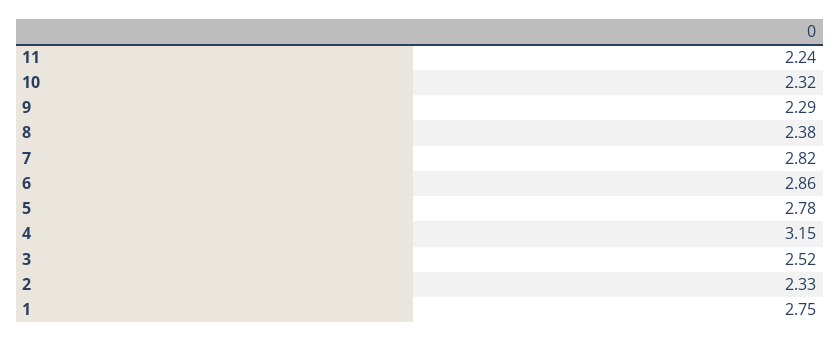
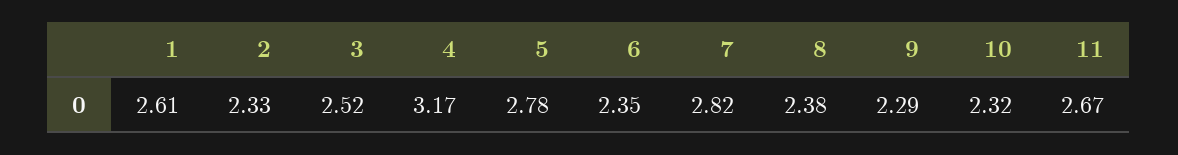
  {
-   "11": 2.24,
+   "11": 2.67,
    "10": 2.32,
    "9": 2.29,
    "8": 2.38,
    "7": 2.82,
-   "6": 2.86,
+   "6": 2.35,
    "5": 2.78,
-   "4": 3.15,
+   "4": 3.17,
    "3": 2.52,
    "2": 2.33,
-   "1": 2.75
+   "1": 2.61
  }

